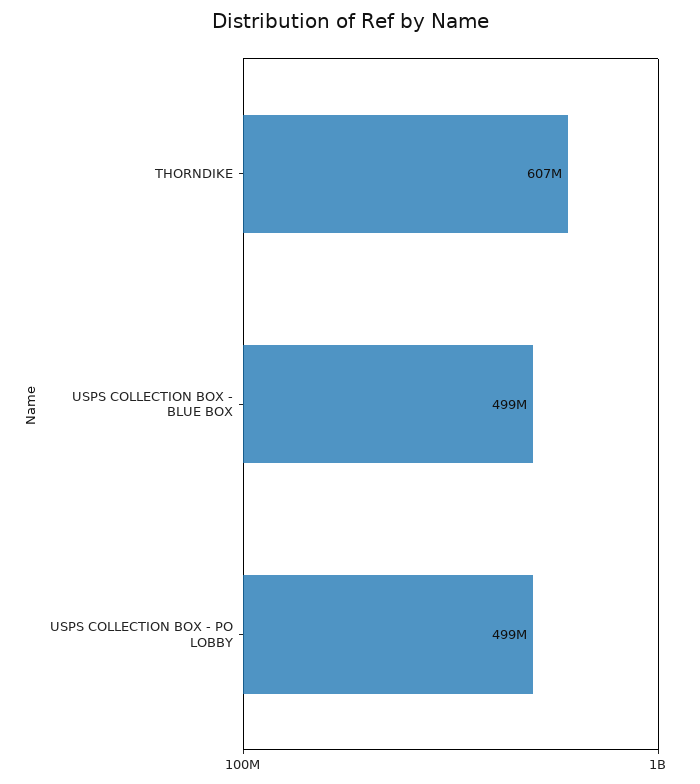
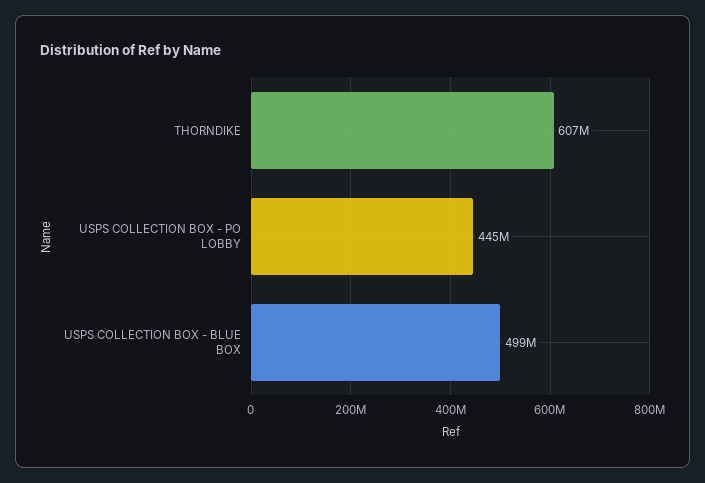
  {
    "THORNDIKE": 607000000,
    "USPS COLLECTION BOX - BLUE BOX": 499000000,
-   "USPS COLLECTION BOX - PO LOBBY": 499000000
+   "USPS COLLECTION BOX - PO LOBBY": 445000000
  }

